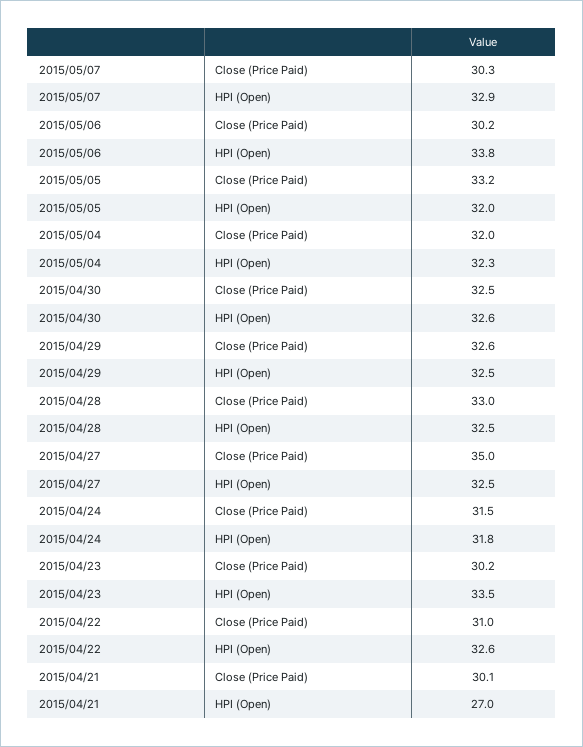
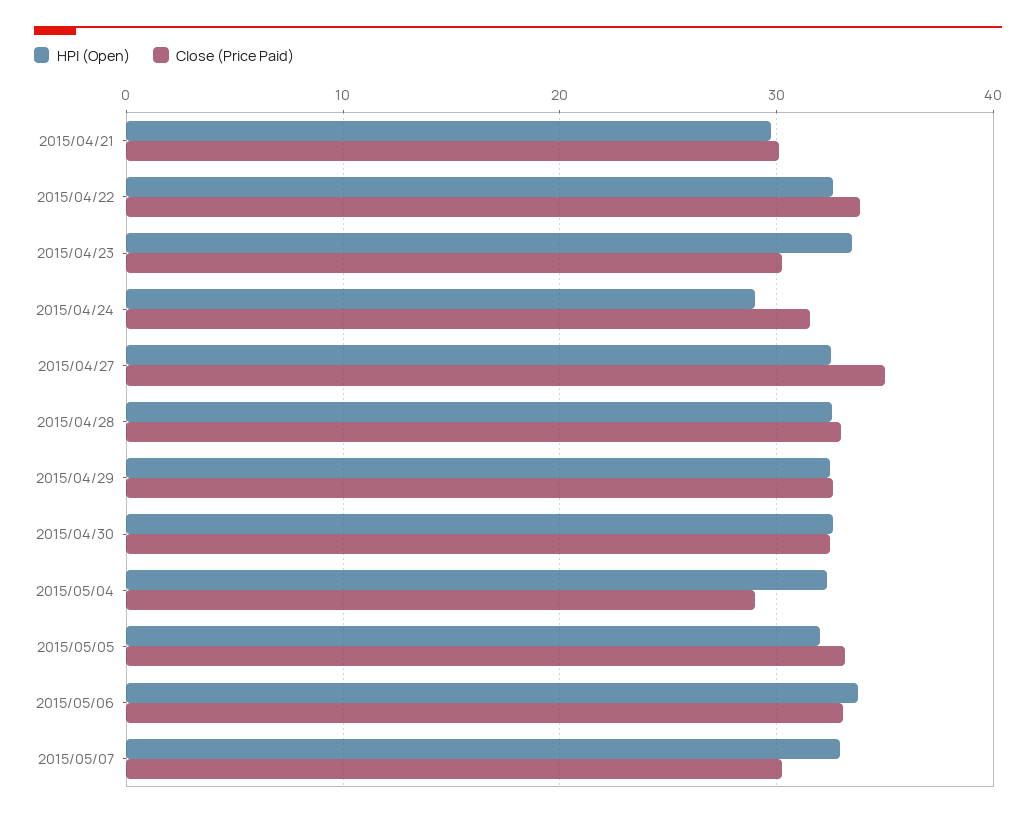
  {
    "Close (Price Paid)": {
      "2015/05/07": 30.3,
-     "2015/05/06": 30.2,
+     "2015/05/06": 33,
      "2015/05/05": 33.2,
-     "2015/05/04": 32,
+     "2015/05/04": 29,
      "2015/04/30": 32.5,
      "2015/04/29": 32.6,
      "2015/04/28": 33,
      "2015/04/27": 35,
      "2015/04/24": 31.5,
      "2015/04/23": 30.2,
-     "2015/04/22": 31,
+     "2015/04/22": 34,
      "2015/04/21": 30.1
    },
    "HPI (Open)": {
      "2015/05/07": 32.9,
      "2015/05/06": 33.8,
      "2015/05/05": 32,
      "2015/05/04": 32.3,
      "2015/04/30": 32.6,
      "2015/04/29": 32.5,
      "2015/04/28": 32.5,
      "2015/04/27": 32.5,
-     "2015/04/24": 31.8,
+     "2015/04/24": 29,
      "2015/04/23": 33.5,
      "2015/04/22": 32.6,
-     "2015/04/21": 27
+     "2015/04/21": 30
    }
  }

